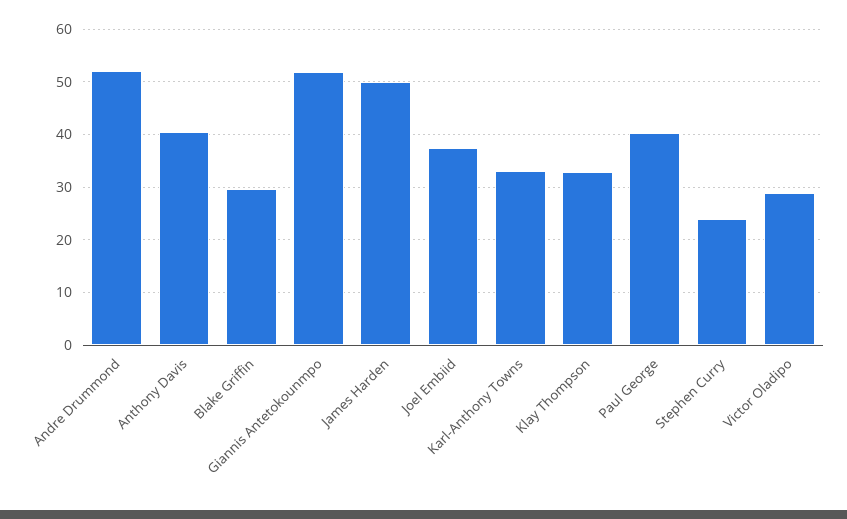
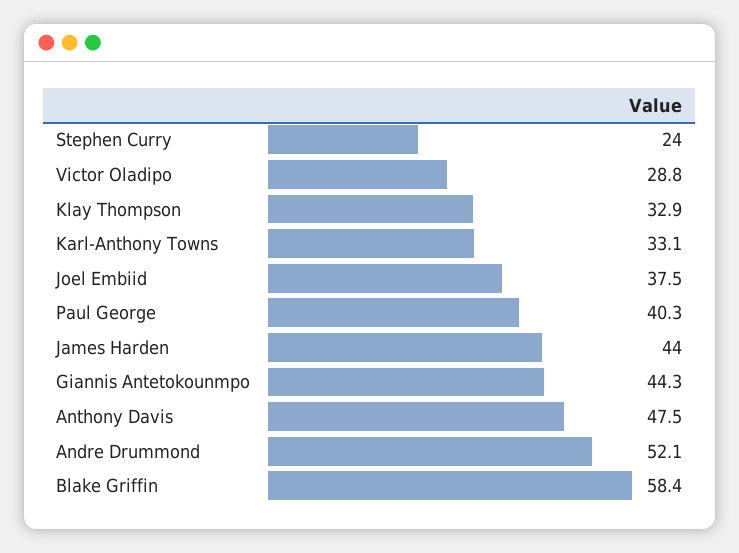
  {
    "Andre Drummond": 52.1,
-   "Anthony Davis": 40,
+   "Anthony Davis": 47.5,
-   "Blake Griffin": 30,
+   "Blake Griffin": 58.4,
-   "Giannis Antetokounmpo": 52,
+   "Giannis Antetokounmpo": 44.3,
-   "James Harden": 50,
+   "James Harden": 44,
    "Joel Embiid": 37.5,
    "Karl-Anthony Towns": 33.1,
    "Klay Thompson": 32.9,
    "Paul George": 40.3,
    "Stephen Curry": 24,
    "Victor Oladipo": 28.8
  }

